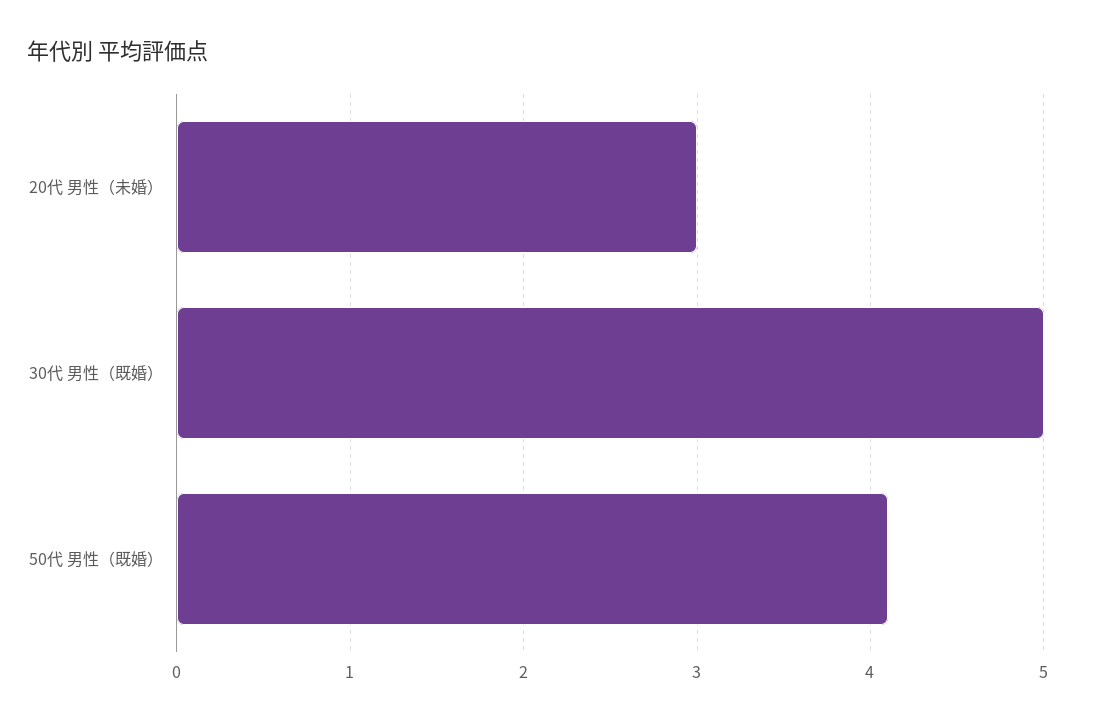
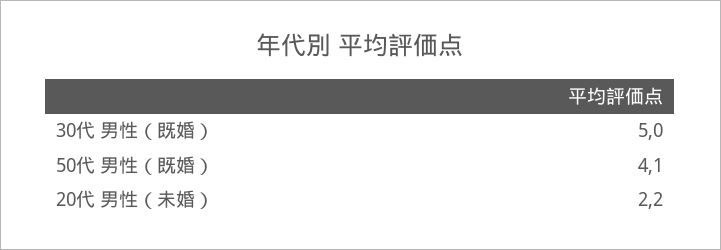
  {
-   "20代 男性（未婚）": 3,
+   "20代 男性（未婚）": 2.2,
    "30代 男性（既婚）": 5,
    "50代 男性（既婚）": 4.1
  }

